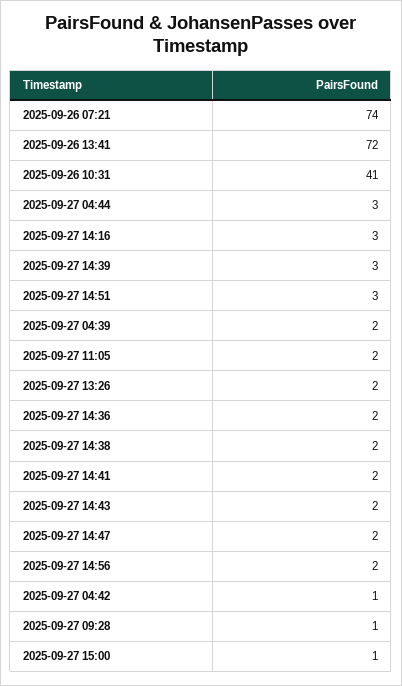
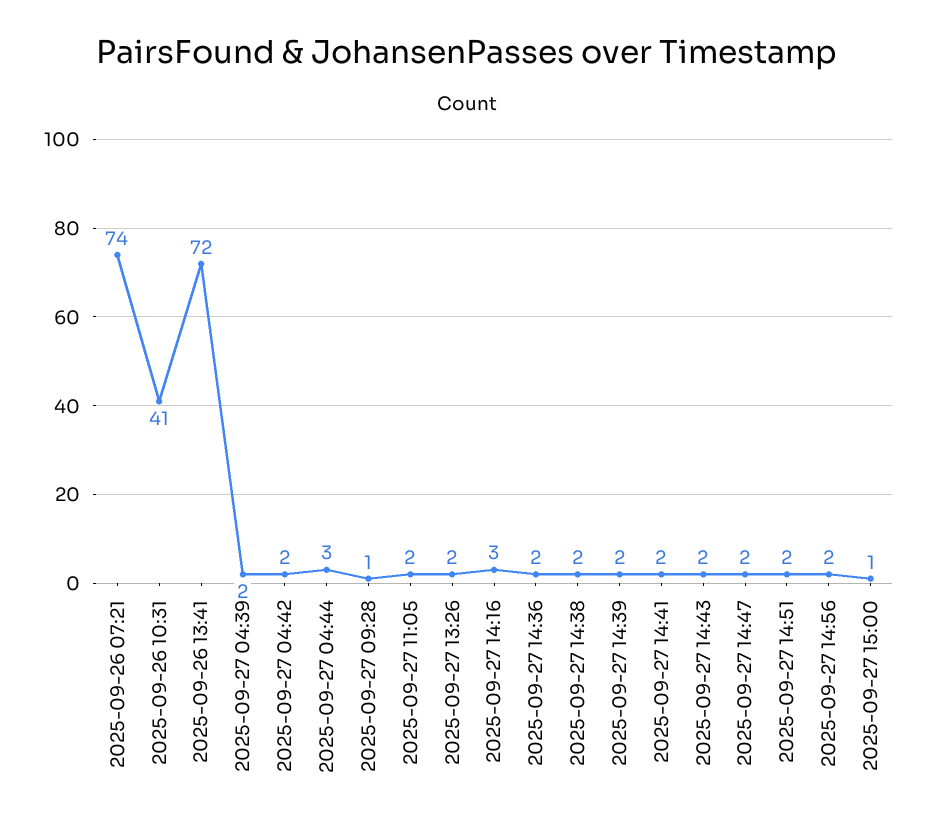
  {
    "2025-09-26 07:21": 74,
    "2025-09-26 13:41": 72,
    "2025-09-26 10:31": 41,
    "2025-09-27 04:44": 3,
    "2025-09-27 14:16": 3,
-   "2025-09-27 14:39": 3,
+   "2025-09-27 14:39": 2,
-   "2025-09-27 14:51": 3,
+   "2025-09-27 14:51": 2,
    "2025-09-27 04:39": 2,
    "2025-09-27 11:05": 2,
    "2025-09-27 13:26": 2,
    "2025-09-27 14:36": 2,
    "2025-09-27 14:38": 2,
    "2025-09-27 14:41": 2,
    "2025-09-27 14:43": 2,
    "2025-09-27 14:47": 2,
    "2025-09-27 14:56": 2,
-   "2025-09-27 04:42": 1,
+   "2025-09-27 04:42": 2,
    "2025-09-27 09:28": 1,
    "2025-09-27 15:00": 1
  }

